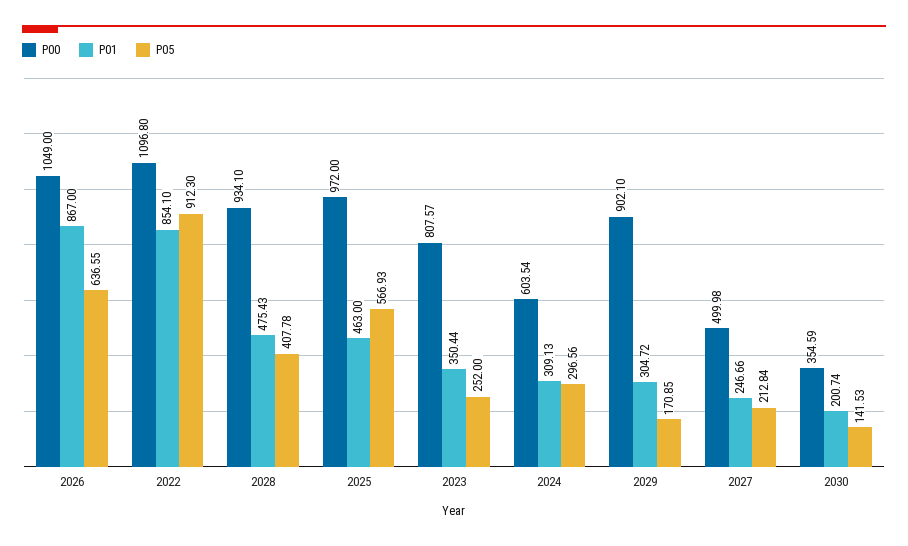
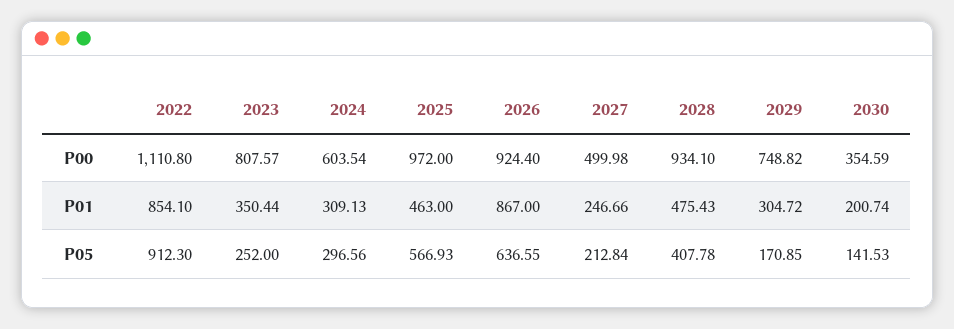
  {
    "P00": {
-     "2026": 1049,
+     "2026": 924.4,
-     "2022": 1096.8,
+     "2022": 1110.8,
      "2028": 934.1,
      "2025": 972,
      "2023": 807.57,
      "2024": 603.54,
-     "2029": 902.1,
+     "2029": 748.82,
      "2027": 499.98,
      "2030": 354.59
    },
    "P01": {
      "2026": 867,
      "2022": 854.1,
      "2028": 475.43,
      "2025": 463,
      "2023": 350.44,
      "2024": 309.13,
      "2029": 304.72,
      "2027": 246.66,
      "2030": 200.74
    },
    "P05": {
      "2026": 636.55,
      "2022": 912.3,
      "2028": 407.78,
      "2025": 566.93,
      "2023": 252,
      "2024": 296.56,
      "2029": 170.85,
      "2027": 212.84,
      "2030": 141.53
    }
  }

